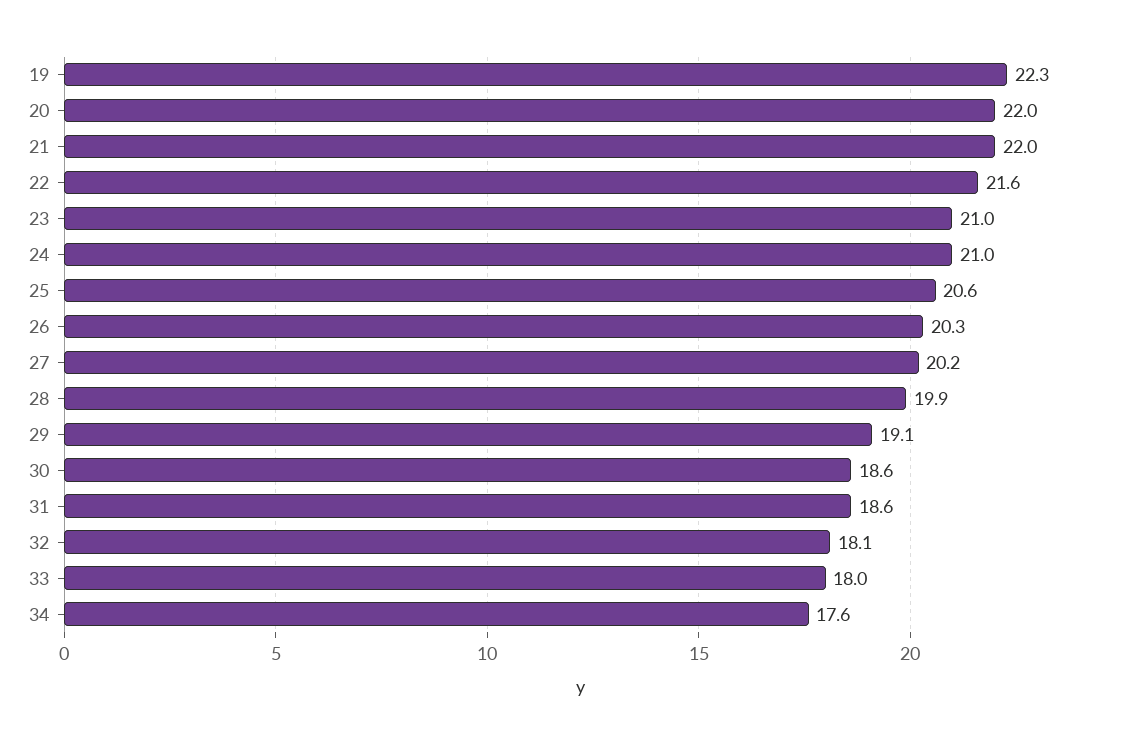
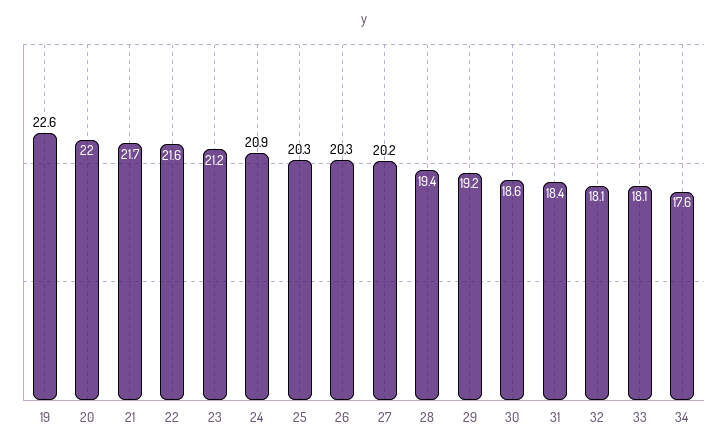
  {
-   "19": 22.3,
+   "19": 22.6,
    "20": 22,
-   "21": 22,
+   "21": 21.7,
    "22": 21.6,
-   "23": 21,
+   "23": 21.2,
-   "24": 21,
+   "24": 20.9,
-   "25": 20.6,
+   "25": 20.3,
    "26": 20.3,
    "27": 20.2,
-   "28": 19.9,
+   "28": 19.4,
-   "29": 19.1,
+   "29": 19.2,
    "30": 18.6,
-   "31": 18.6,
+   "31": 18.4,
    "32": 18.1,
-   "33": 18,
+   "33": 18.1,
    "34": 17.6
  }

